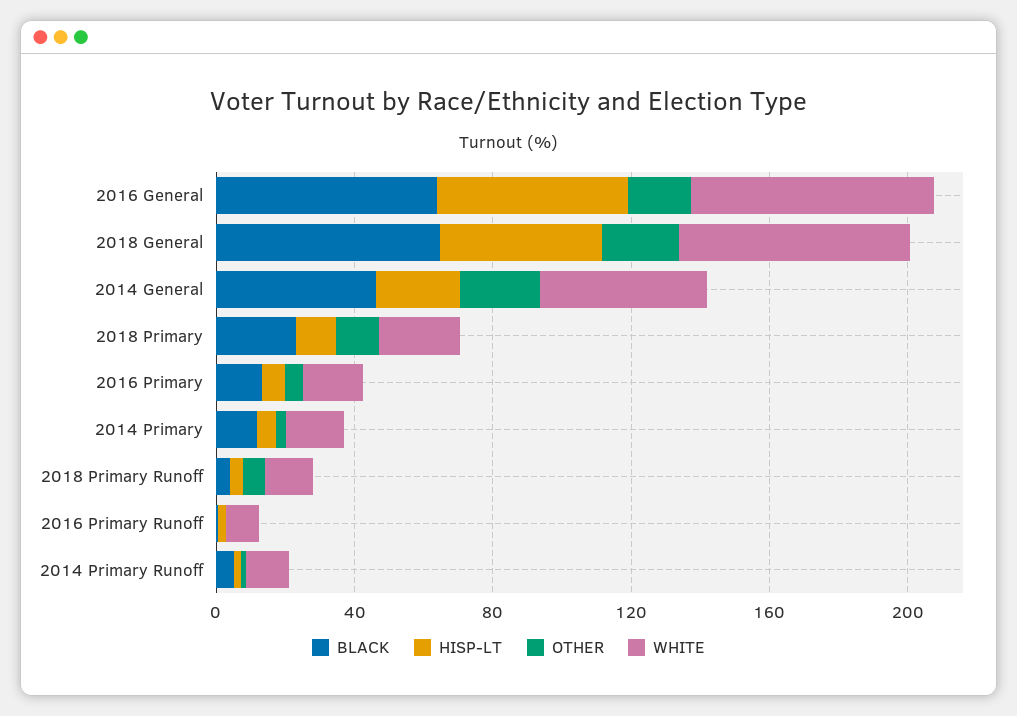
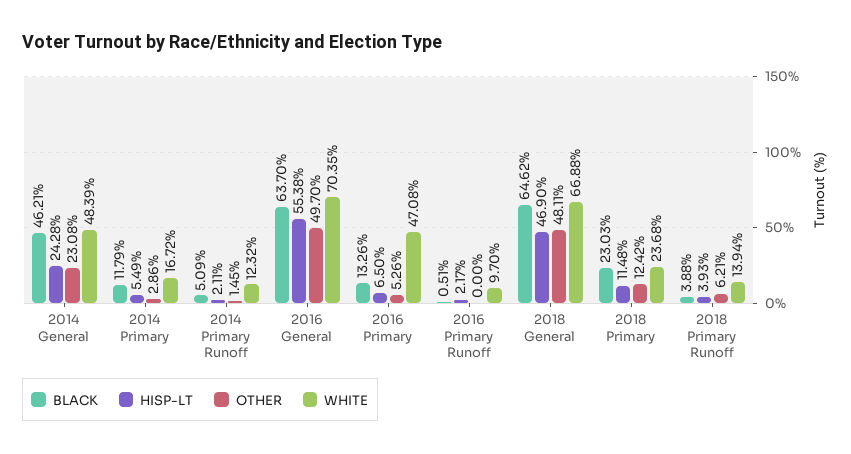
  {
    "BLACK": {
      "2016 General": 63.7,
      "2018 General": 64.62,
      "2014 General": 46.21,
      "2018 Primary": 23.03,
      "2016 Primary": 13.26,
      "2014 Primary": 11.79,
      "2018 Primary Runoff": 3.88,
      "2016 Primary Runoff": 0.51,
      "2014 Primary Runoff": 5.09
    },
    "HISP-LT": {
      "2016 General": 55.38,
      "2018 General": 46.9,
      "2014 General": 24.28,
      "2018 Primary": 11.48,
      "2016 Primary": 6.5,
      "2014 Primary": 5.49,
      "2018 Primary Runoff": 3.93,
      "2016 Primary Runoff": 2.17,
      "2014 Primary Runoff": 2.11
    },
    "OTHER": {
-     "2016 General": 20,
+     "2016 General": 49.7,
-     "2018 General": 20,
+     "2018 General": 48.11,
      "2014 General": 23.08,
      "2018 Primary": 12.42,
      "2016 Primary": 5.26,
      "2014 Primary": 2.86,
      "2018 Primary Runoff": 6.21,
      "2016 Primary Runoff": 0,
      "2014 Primary Runoff": 1.45
    },
    "WHITE": {
      "2016 General": 70.35,
      "2018 General": 66.88,
      "2014 General": 48.39,
      "2018 Primary": 23.68,
-     "2016 Primary": 20,
+     "2016 Primary": 47.08,
      "2014 Primary": 16.72,
      "2018 Primary Runoff": 13.94,
      "2016 Primary Runoff": 9.7,
      "2014 Primary Runoff": 12.32
    }
  }

